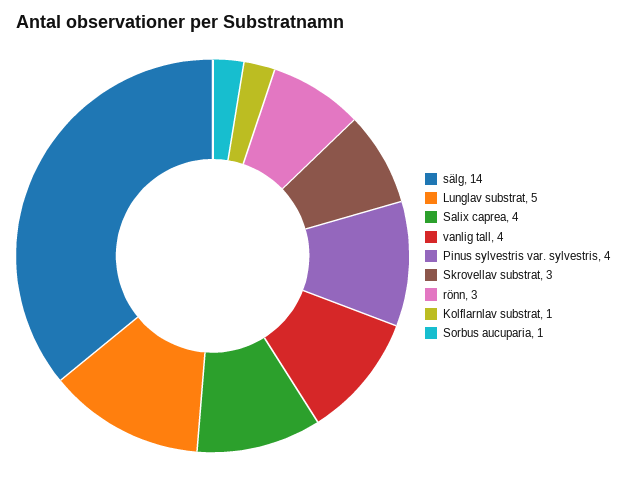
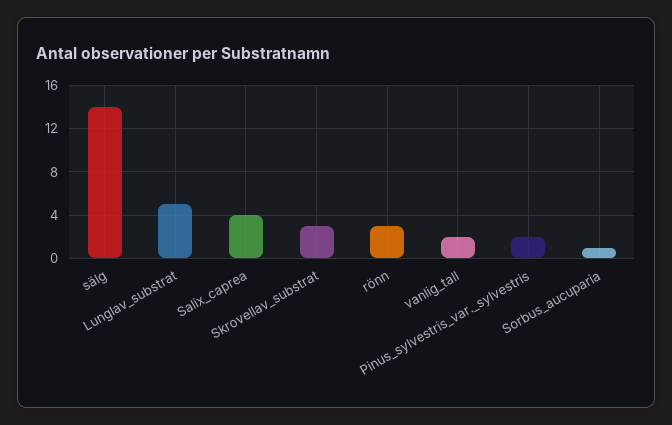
  {
    "sälg": 14,
    "Lunglav substrat": 5,
    "Salix caprea": 4,
-   "vanlig tall": 4,
+   "vanlig tall": 2,
-   "Pinus sylvestris var. sylvestris": 4,
+   "Pinus sylvestris var. sylvestris": 2,
    "Skrovellav substrat": 3,
    "rönn": 3,
-   "Kolflarnlav substrat": 1,
    "Sorbus aucuparia": 1
  }

